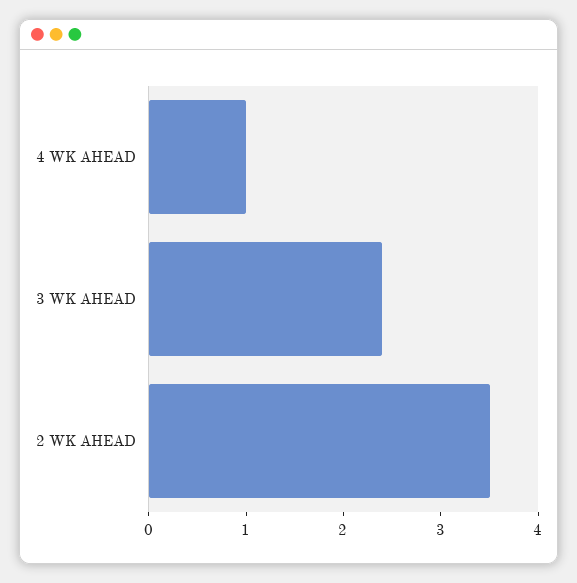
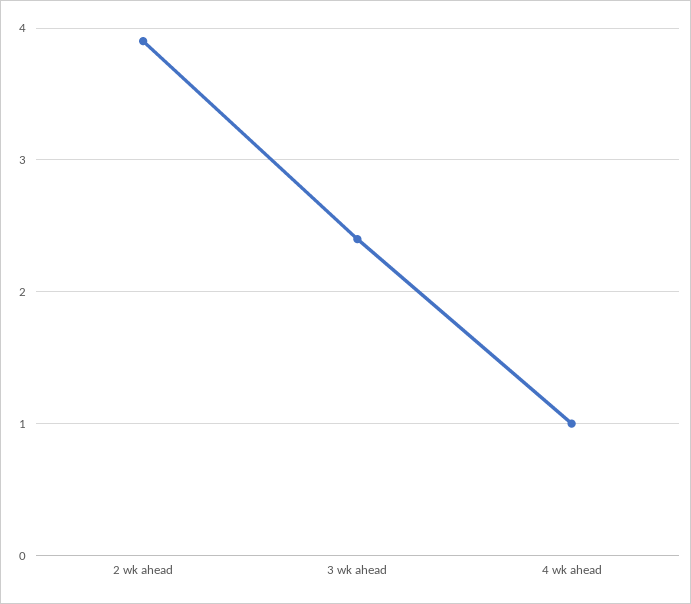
  {
    "4 WK AHEAD": 1,
    "3 WK AHEAD": 2.4,
-   "2 WK AHEAD": 3.5
+   "2 WK AHEAD": 3.9
  }

